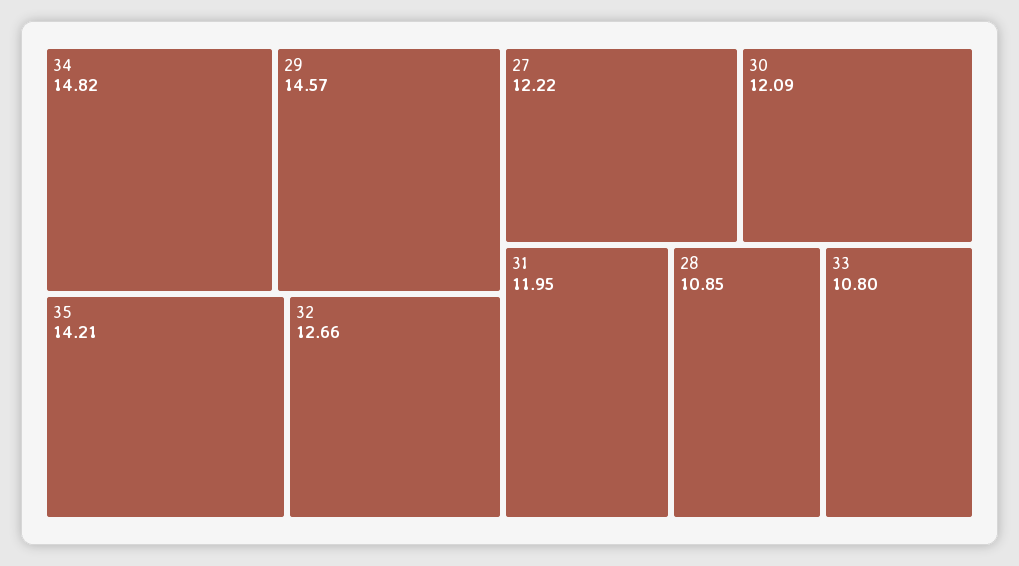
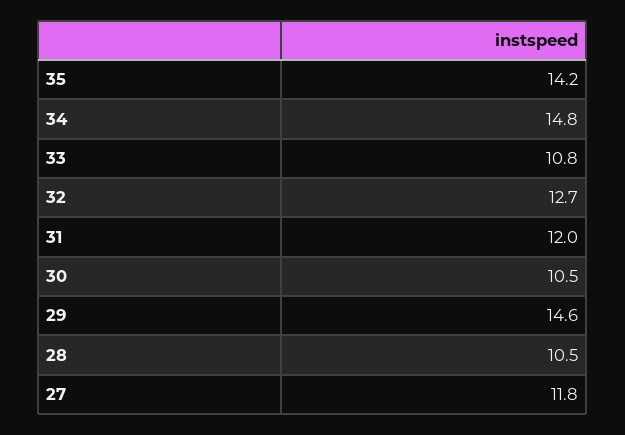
  {
    "34": 14.82,
    "29": 14.57,
    "35": 14.21,
    "32": 12.66,
-   "27": 12.22,
+   "27": 11.8,
-   "30": 12.09,
+   "30": 10.5,
    "31": 11.95,
-   "28": 10.85,
+   "28": 10.5,
    "33": 10.8
  }

